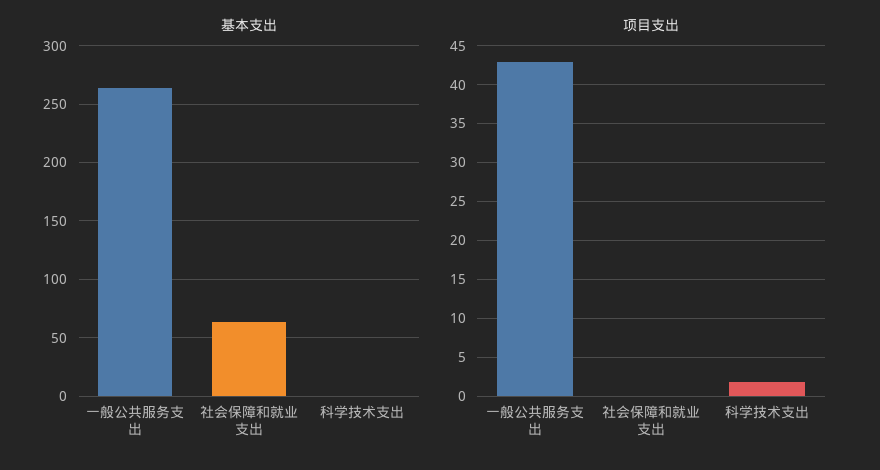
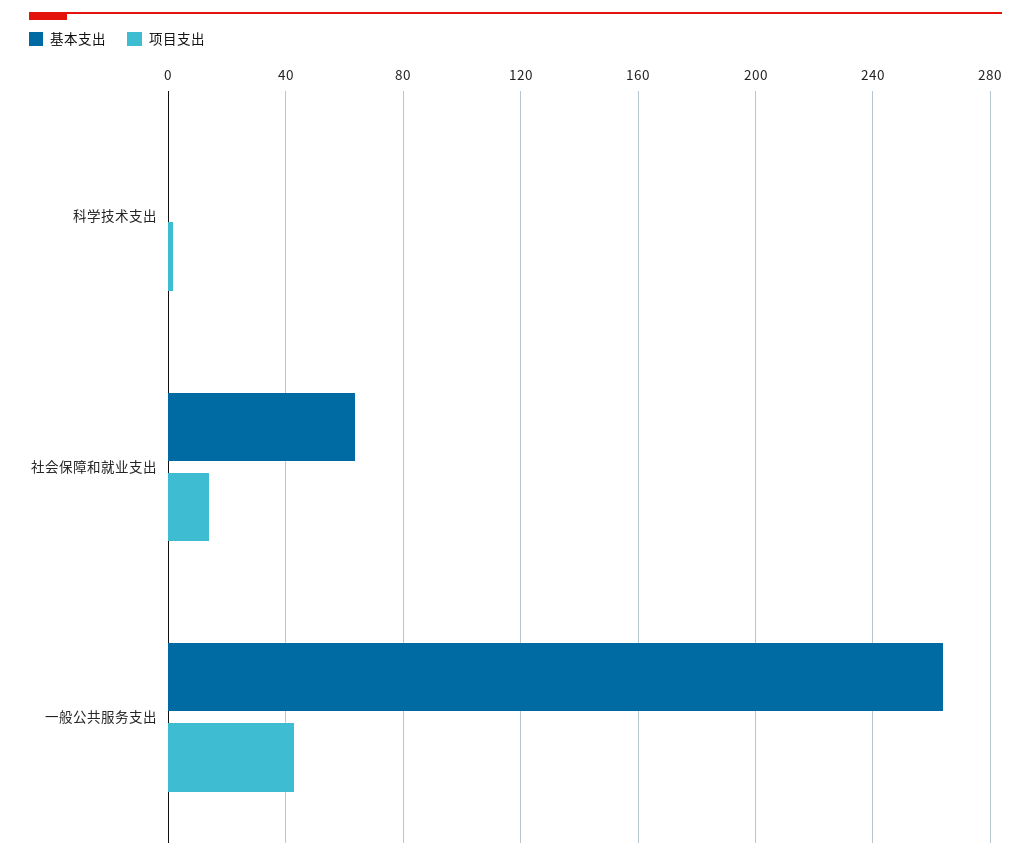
  {
    "基本支出": {
      "一般公共服务支出": 265,
      "社会保障和就业支出": 65,
      "科学技术支出": 0
    },
    "项目支出": {
      "一般公共服务支出": 43,
-     "社会保障和就业支出": 0,
+     "社会保障和就业支出": 15,
      "科学技术支出": 2
    }
  }

